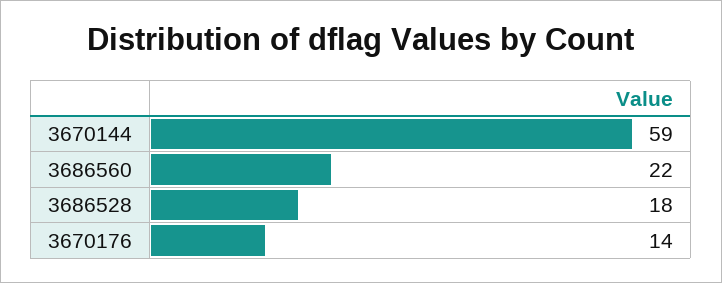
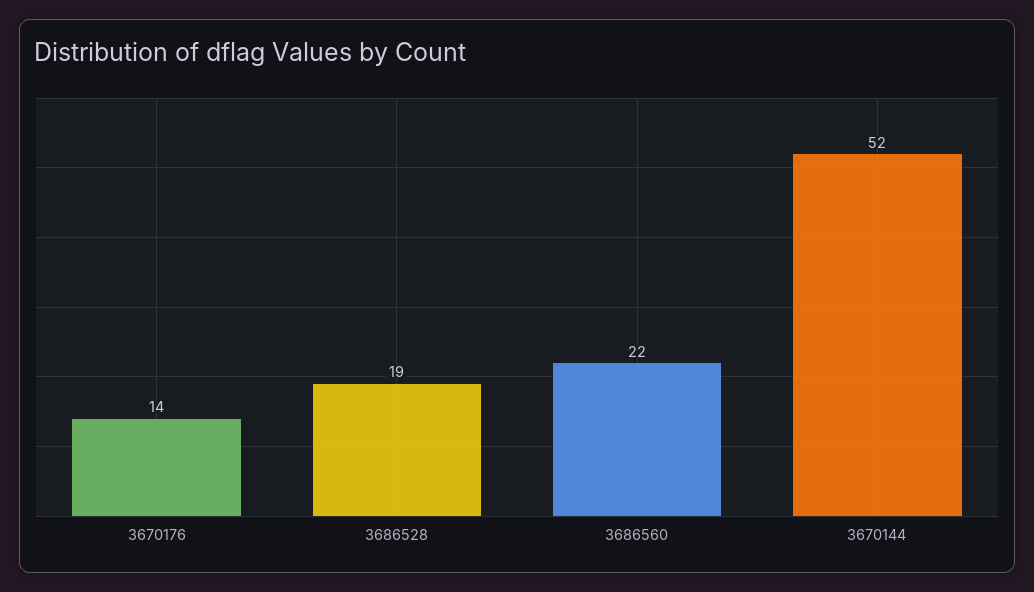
  {
-   "3670144": 59,
+   "3670144": 52,
    "3686560": 22,
-   "3686528": 18,
+   "3686528": 19,
    "3670176": 14
  }

